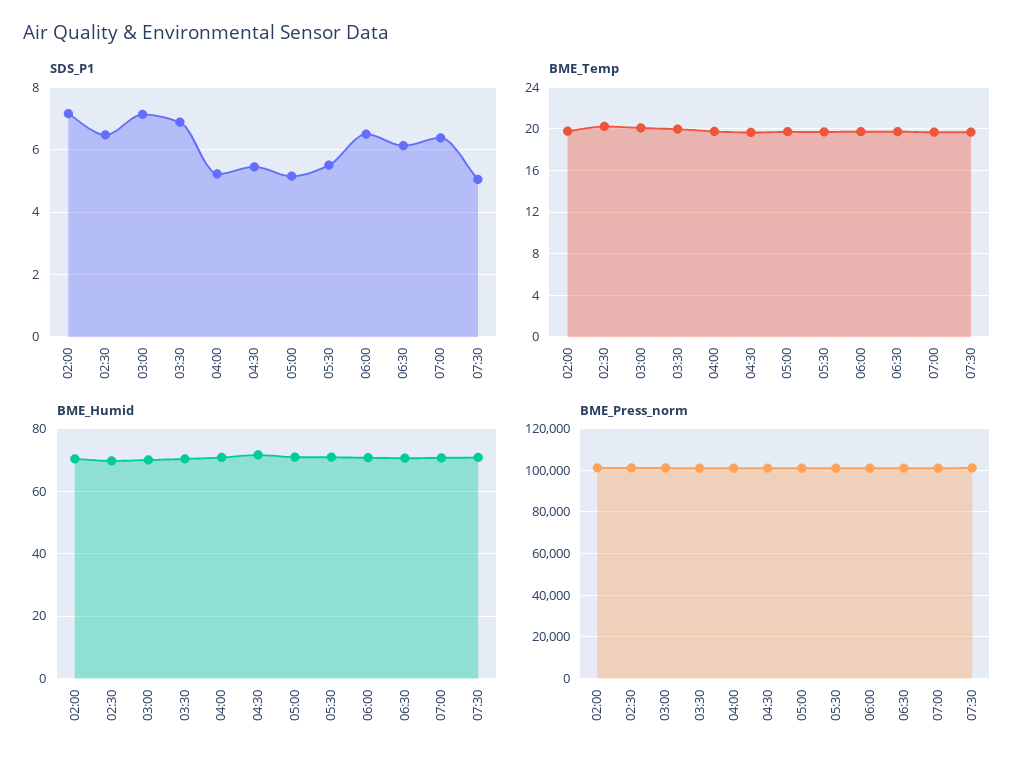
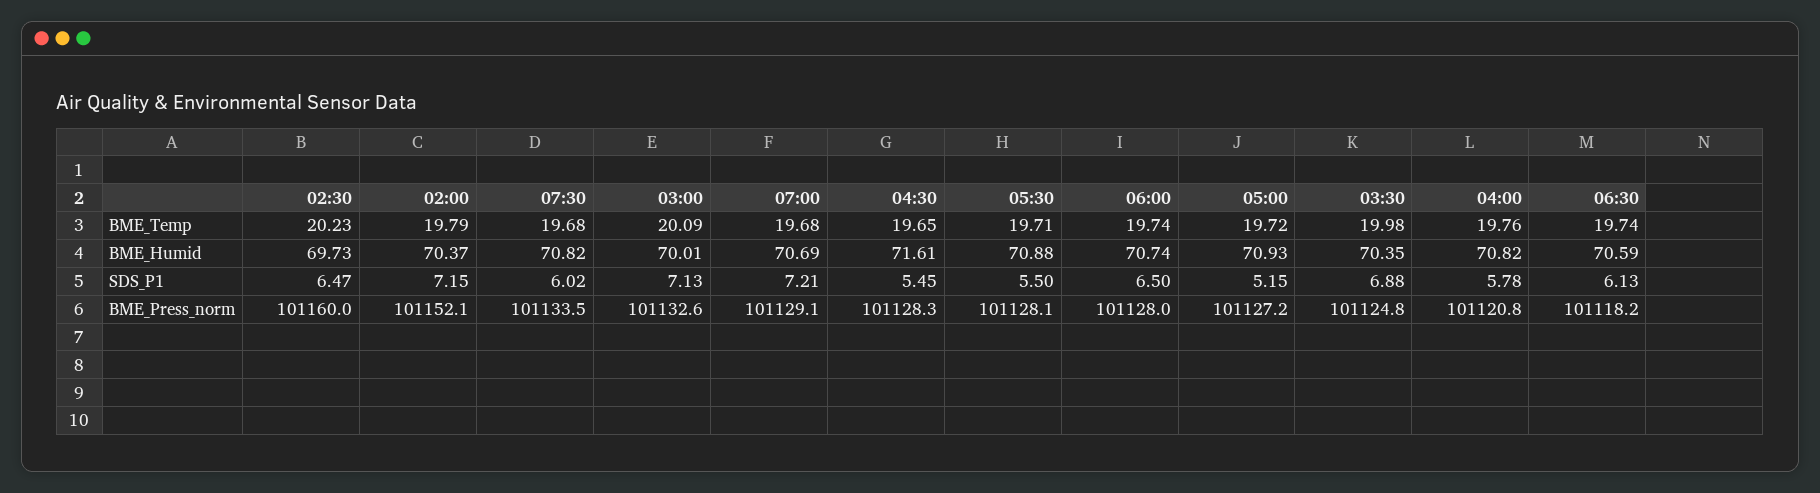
  {
    "SDS_P1": {
      "02:00": 7.15,
      "02:30": 6.47,
      "03:00": 7.13,
      "03:30": 6.88,
-     "04:00": 5.2,
+     "04:00": 5.78,
      "04:30": 5.45,
      "05:00": 5.15,
      "05:30": 5.5,
      "06:00": 6.5,
      "06:30": 6.13,
-     "07:00": 6.4,
+     "07:00": 7.21,
-     "07:30": 5
+     "07:30": 6.02
    },
    "BME_Temp": {
      "02:00": 19.79,
      "02:30": 20.23,
      "03:00": 20.09,
      "03:30": 19.98,
      "04:00": 19.76,
      "04:30": 19.65,
      "05:00": 19.72,
      "05:30": 19.71,
      "06:00": 19.74,
      "06:30": 19.74,
      "07:00": 19.68,
      "07:30": 19.68
    },
    "BME_Humid": {
      "02:00": 70.37,
      "02:30": 69.73,
      "03:00": 70.01,
      "03:30": 70.35,
      "04:00": 70.82,
      "04:30": 71.61,
      "05:00": 70.93,
      "05:30": 70.88,
      "06:00": 70.74,
      "06:30": 70.59,
      "07:00": 70.69,
      "07:30": 70.82
    },
    "BME_Press_norm": {
      "02:00": 101152.1,
      "02:30": 101160,
      "03:00": 101132.6,
      "03:30": 101124.8,
      "04:00": 101120.8,
      "04:30": 101128.3,
      "05:00": 101127.2,
      "05:30": 101128.1,
      "06:00": 101128,
      "06:30": 101118.2,
      "07:00": 101129.1,
      "07:30": 101133.5
    }
  }

